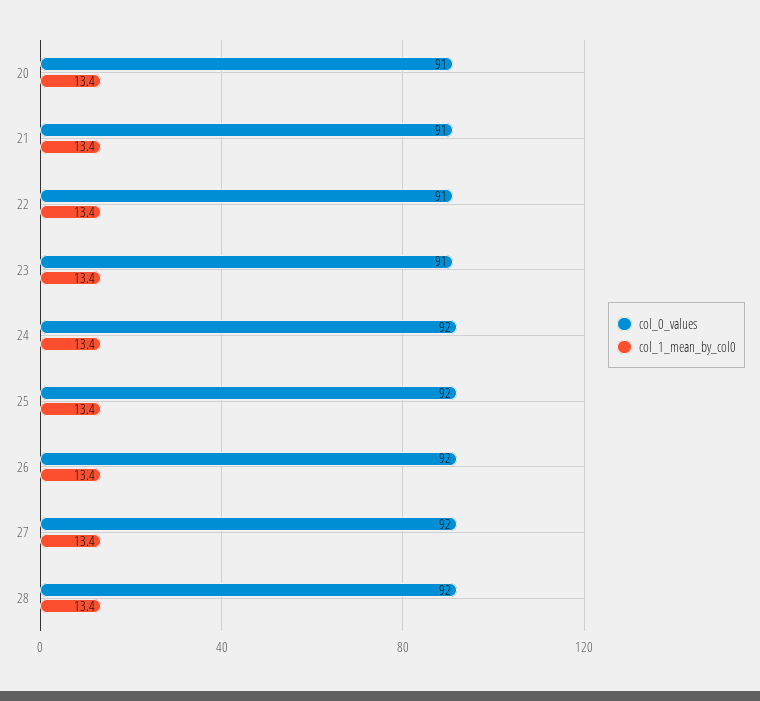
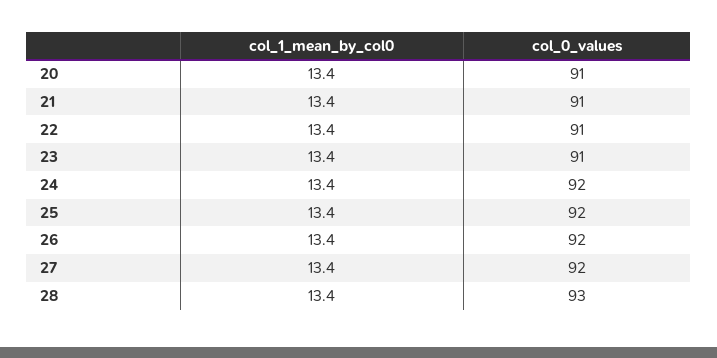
  {
    "col_0_values": {
      "20": 91,
      "21": 91,
      "22": 91,
      "23": 91,
      "24": 92,
      "25": 92,
      "26": 92,
      "27": 92,
-     "28": 92
+     "28": 93
    },
    "col_1_mean_by_col0": {
      "20": 13.4,
      "21": 13.4,
      "22": 13.4,
      "23": 13.4,
      "24": 13.4,
      "25": 13.4,
      "26": 13.4,
      "27": 13.4,
      "28": 13.4
    }
  }

